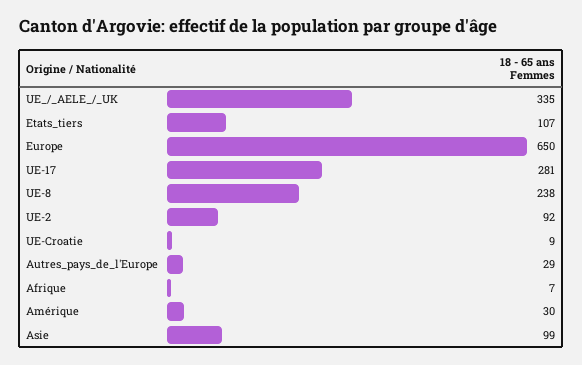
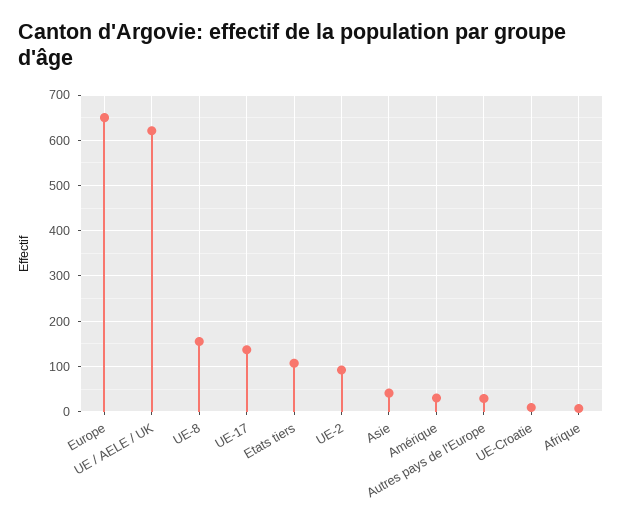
  {
-   "UE_/_AELE_/_UK": 335,
+   "UE_/_AELE_/_UK": 620,
    "Etats_tiers": 107,
    "Europe": 650,
-   "UE-17": 281,
+   "UE-17": 140,
-   "UE-8": 238,
+   "UE-8": 160,
    "UE-2": 92,
    "UE-Croatie": 9,
    "Autres_pays_de_l'Europe": 29,
    "Afrique": 7,
    "Amérique": 30,
-   "Asie": 99
+   "Asie": 40
  }

